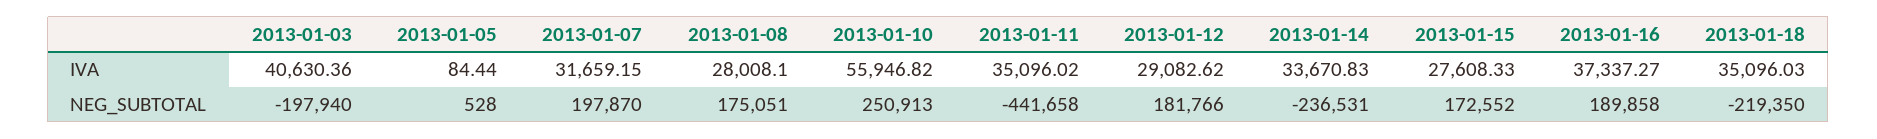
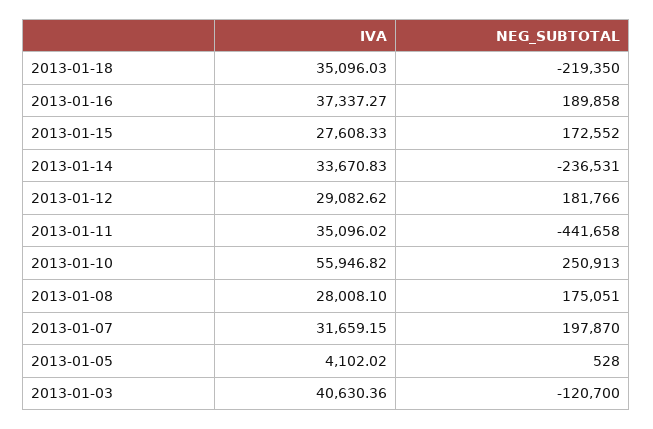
  {
    "2013-01-03": {
      "IVA": 40630.36,
-     "NEG_SUBTOTAL": -197940
+     "NEG_SUBTOTAL": -120700
    },
    "2013-01-05": {
-     "IVA": 84.44,
+     "IVA": 4102.02,
      "NEG_SUBTOTAL": 528
    },
    "2013-01-07": {
      "IVA": 31659.15,
      "NEG_SUBTOTAL": 197870
    },
    "2013-01-08": {
      "IVA": 28008.1,
      "NEG_SUBTOTAL": 175051
    },
    "2013-01-10": {
      "IVA": 55946.82,
      "NEG_SUBTOTAL": 250913
    },
    "2013-01-11": {
      "IVA": 35096.02,
      "NEG_SUBTOTAL": -441658
    },
    "2013-01-12": {
      "IVA": 29082.62,
      "NEG_SUBTOTAL": 181766
    },
    "2013-01-14": {
      "IVA": 33670.83,
      "NEG_SUBTOTAL": -236531
    },
    "2013-01-15": {
      "IVA": 27608.33,
      "NEG_SUBTOTAL": 172552
    },
    "2013-01-16": {
      "IVA": 37337.27,
      "NEG_SUBTOTAL": 189858
    },
    "2013-01-18": {
      "IVA": 35096.03,
      "NEG_SUBTOTAL": -219350
    }
  }

